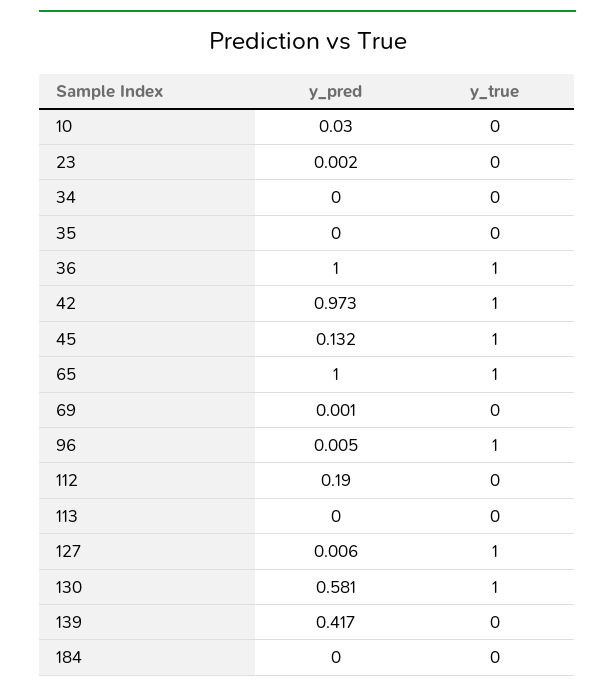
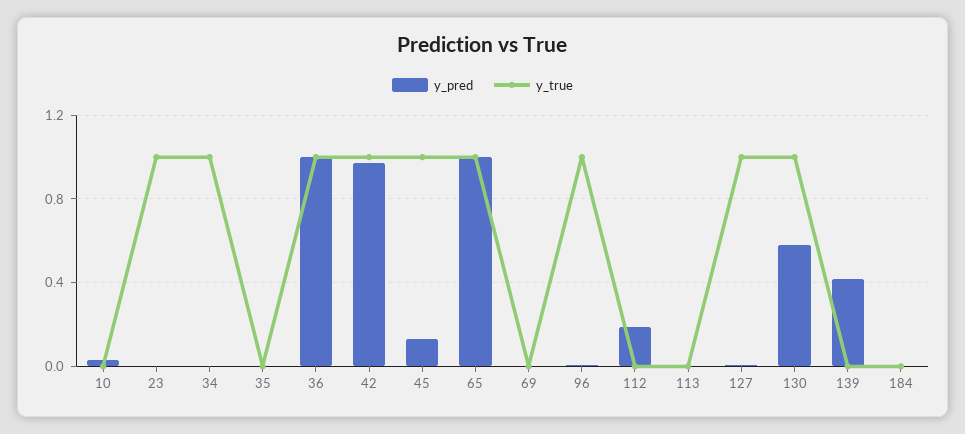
  {
    "y_pred": {
      "10": 0.03,
      "23": 0.002,
      "34": 0,
      "35": 0,
      "36": 1,
      "42": 0.973,
      "45": 0.132,
      "65": 1,
      "69": 0.001,
      "96": 0.005,
      "112": 0.19,
      "113": 0,
      "127": 0.006,
      "130": 0.581,
      "139": 0.417,
      "184": 0
    },
    "y_true": {
      "10": 0,
-     "23": 0,
+     "23": 1,
-     "34": 0,
+     "34": 1,
      "35": 0,
      "36": 1,
      "42": 1,
      "45": 1,
      "65": 1,
      "69": 0,
      "96": 1,
      "112": 0,
      "113": 0,
      "127": 1,
      "130": 1,
      "139": 0,
      "184": 0
    }
  }

